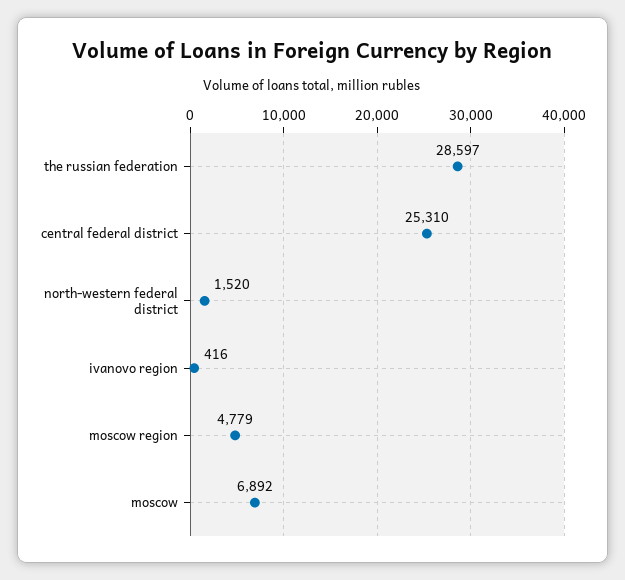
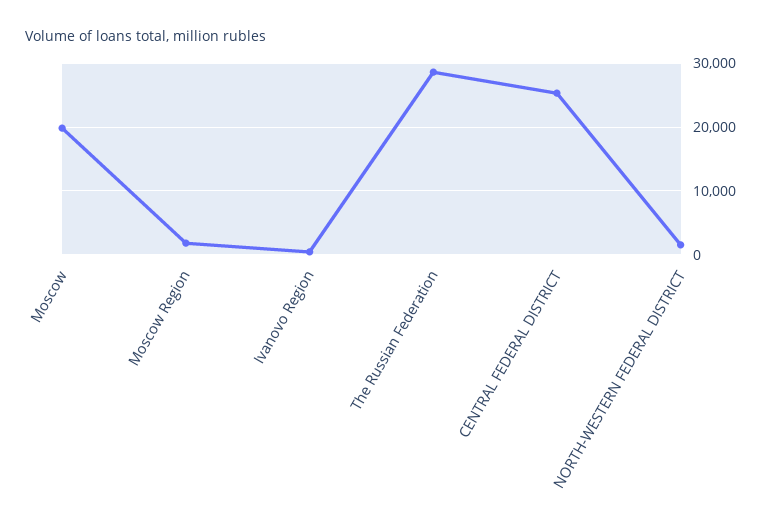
  {
    "the russian federation": 28597,
    "central federal district": 25310,
    "north-western federal district": 1520,
    "ivanovo region": 416,
-   "moscow region": 4779,
+   "moscow region": 2000,
-   "moscow": 6892
+   "moscow": 20000
  }

